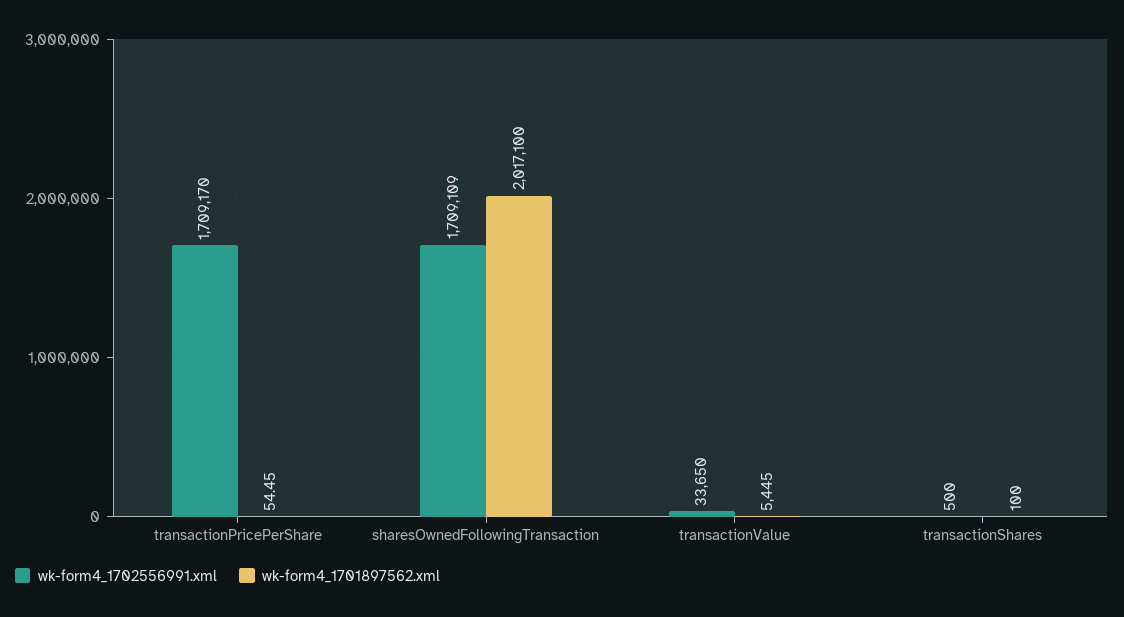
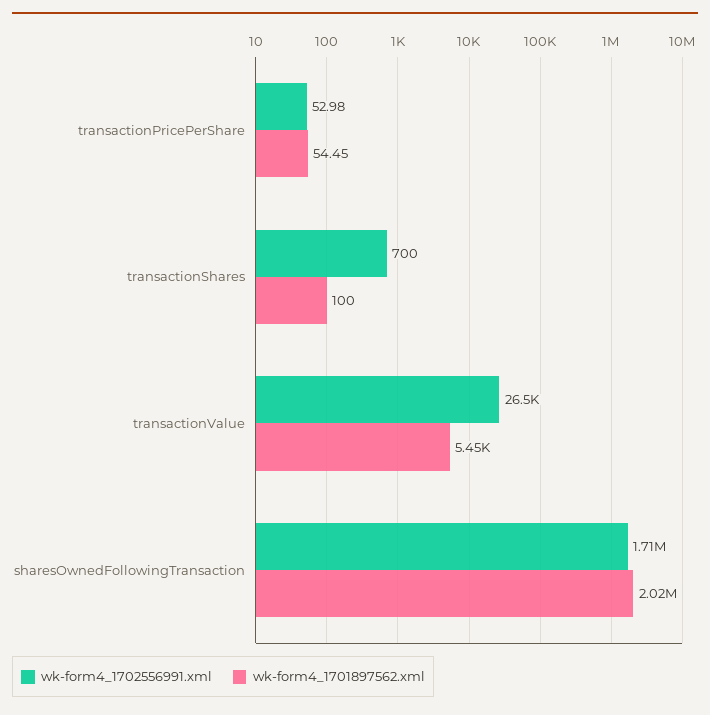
  {
    "wk-form4_1702556991.xml": {
-     "transactionPricePerShare": 1709170,
+     "transactionPricePerShare": 52.98,
      "sharesOwnedFollowingTransaction": 1709109,
-     "transactionValue": 33650,
+     "transactionValue": 26500,
-     "transactionShares": 500
+     "transactionShares": 700
    },
    "wk-form4_1701897562.xml": {
      "transactionPricePerShare": 54.45,
      "sharesOwnedFollowingTransaction": 2017100,
      "transactionValue": 5445,
      "transactionShares": 100
    }
  }

